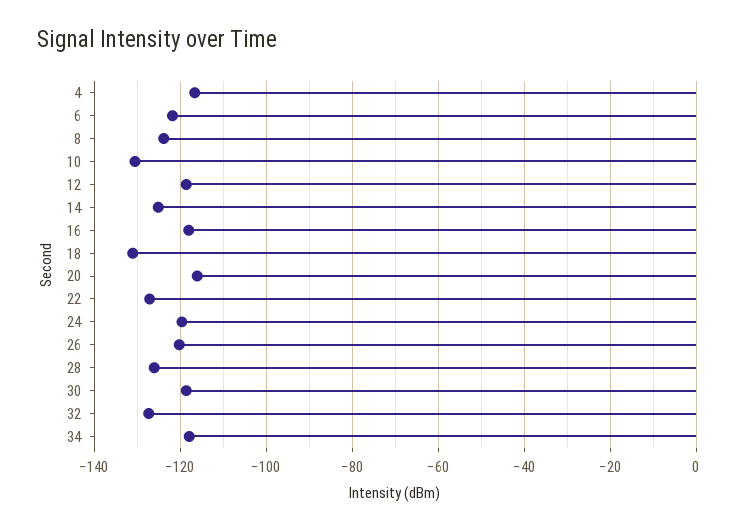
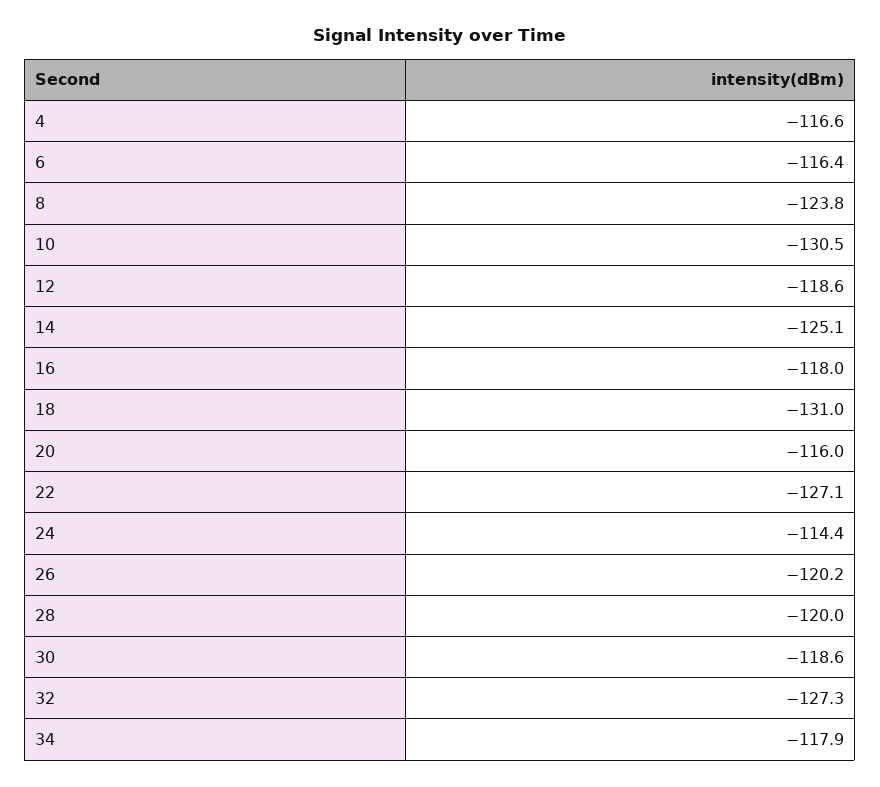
  {
    "4": -116.6,
-   "6": -122,
+   "6": -116.4,
    "8": -123.8,
    "10": -130.5,
    "12": -118.6,
    "14": -125.1,
    "16": -118,
    "18": -131,
    "20": -116,
    "22": -127.1,
-   "24": -120,
+   "24": -114.4,
    "26": -120.2,
-   "28": -126,
+   "28": -120,
    "30": -118.6,
    "32": -127.3,
    "34": -117.9
  }

